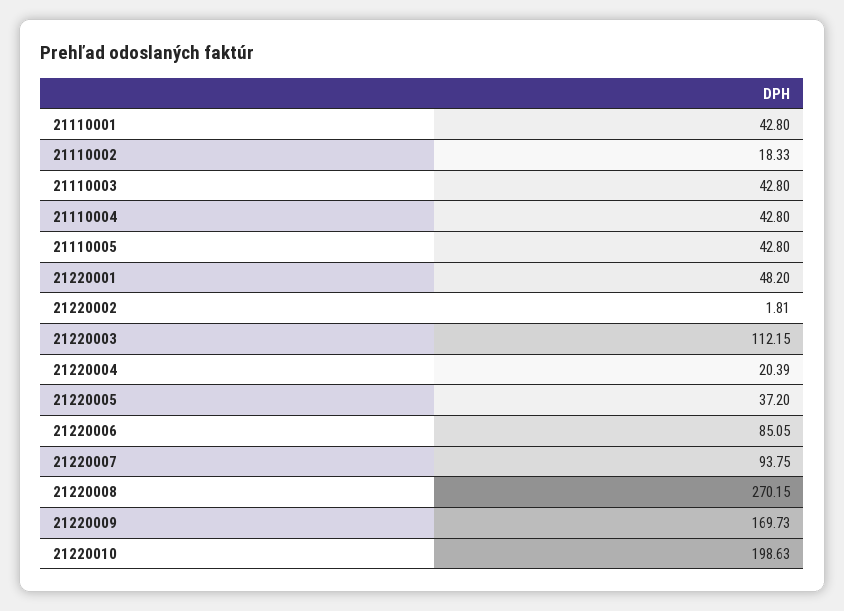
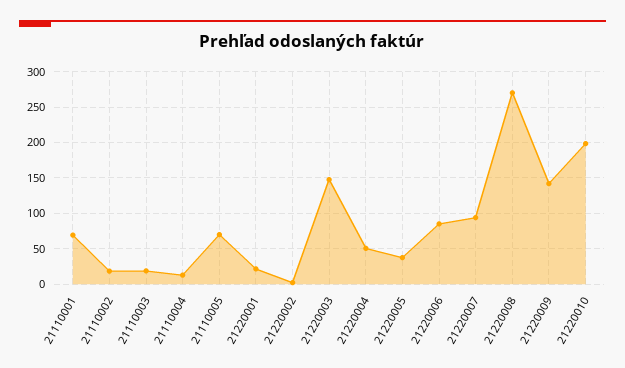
  {
-   "21110001": 42.8,
+   "21110001": 70,
    "21110002": 18.33,
-   "21110003": 42.8,
+   "21110003": 20,
-   "21110004": 42.8,
+   "21110004": 10,
-   "21110005": 42.8,
+   "21110005": 70,
-   "21220001": 48.2,
+   "21220001": 20,
    "21220002": 1.81,
-   "21220003": 112.15,
+   "21220003": 150,
-   "21220004": 20.39,
+   "21220004": 50,
    "21220005": 37.2,
    "21220006": 85.05,
    "21220007": 93.75,
    "21220008": 270.15,
-   "21220009": 169.73,
+   "21220009": 140,
    "21220010": 198.63
  }

